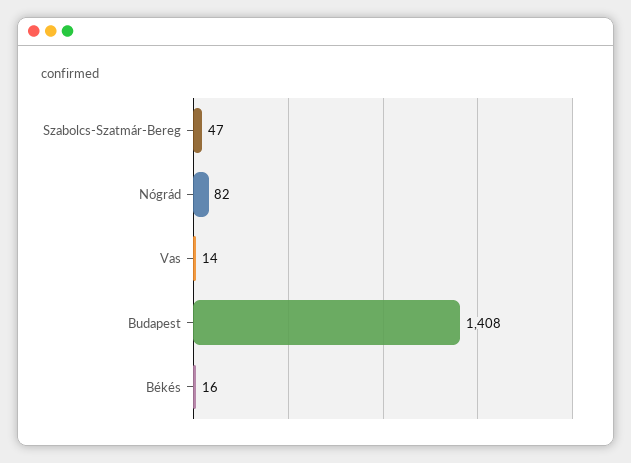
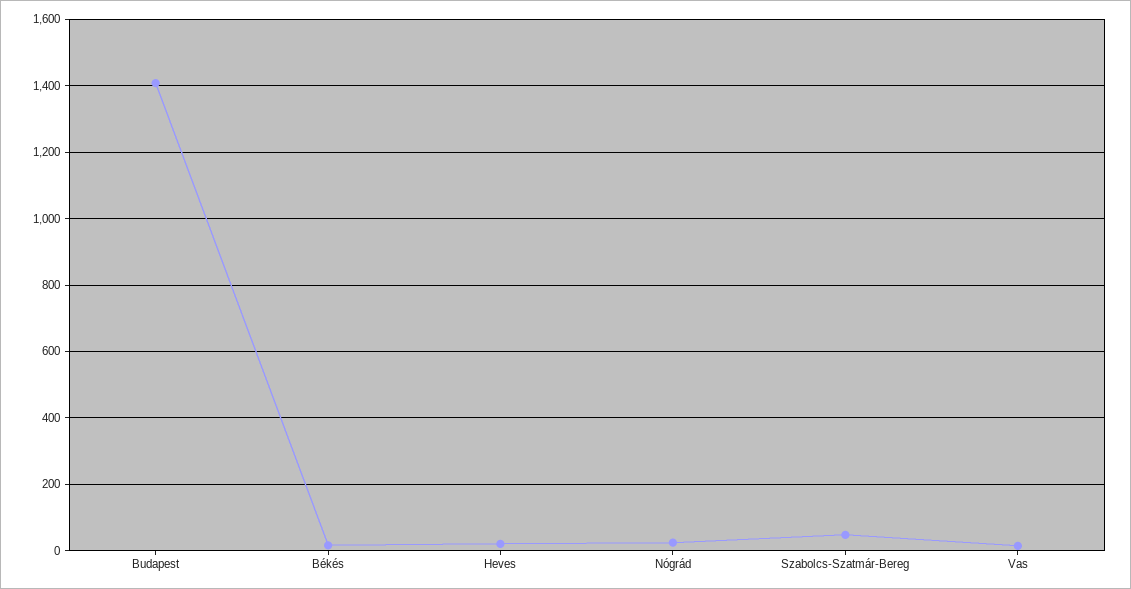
  {
    "Szabolcs-Szatmár-Bereg": 47,
-   "Nógrád": 82,
+   "Nógrád": 20,
    "Vas": 14,
    "Budapest": 1408,
-   "Békés": 16
+   "Békés": 16,
+   "Heves": 20
  }

